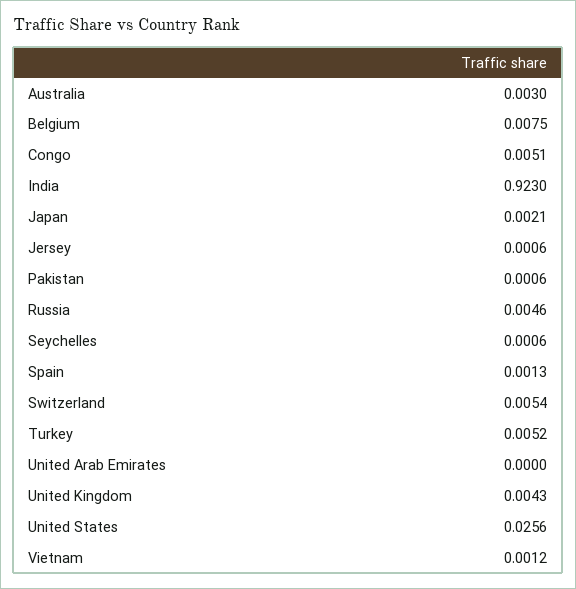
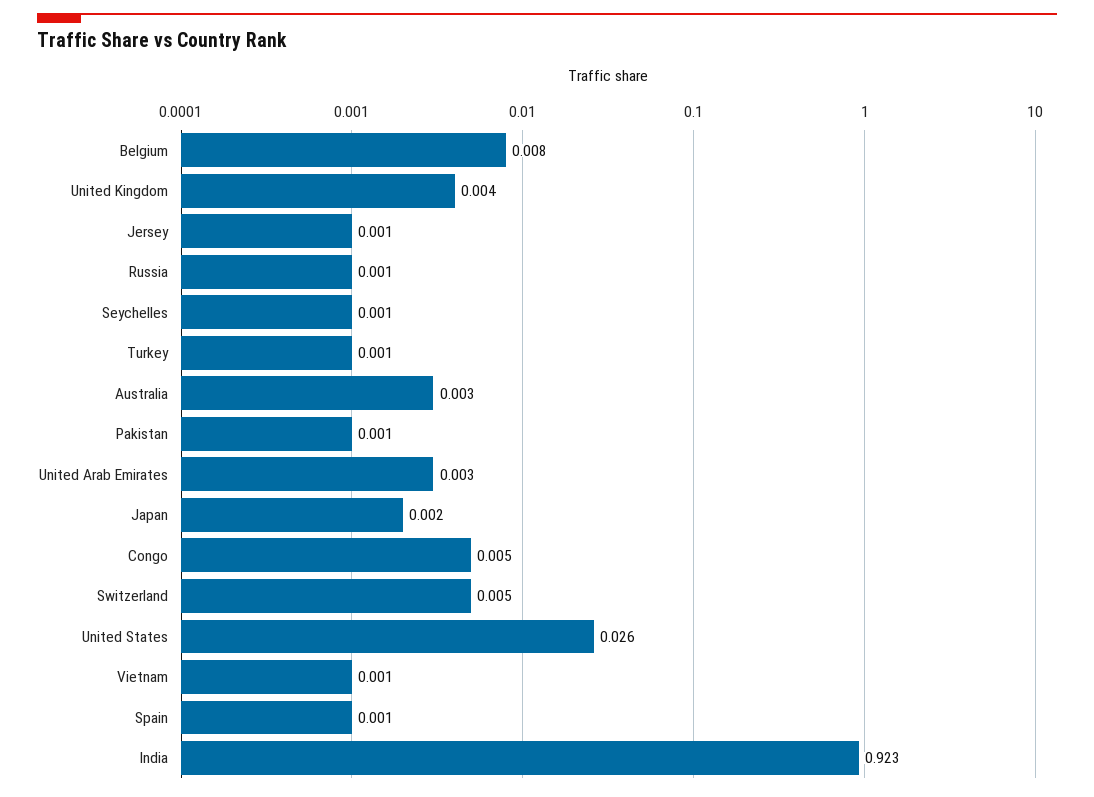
  {
    "Australia": 0.003,
    "Belgium": 0.0075,
    "Congo": 0.0051,
    "India": 0.923,
    "Japan": 0.0021,
    "Jersey": 0.0006,
    "Pakistan": 0.0006,
-   "Russia": 0.0046,
+   "Russia": 0.001,
    "Seychelles": 0.0006,
    "Spain": 0.0013,
    "Switzerland": 0.0054,
-   "Turkey": 0.0052,
+   "Turkey": 0.001,
-   "United Arab Emirates": 0,
+   "United Arab Emirates": 0.003,
    "United Kingdom": 0.0043,
    "United States": 0.0256,
    "Vietnam": 0.0012
  }

